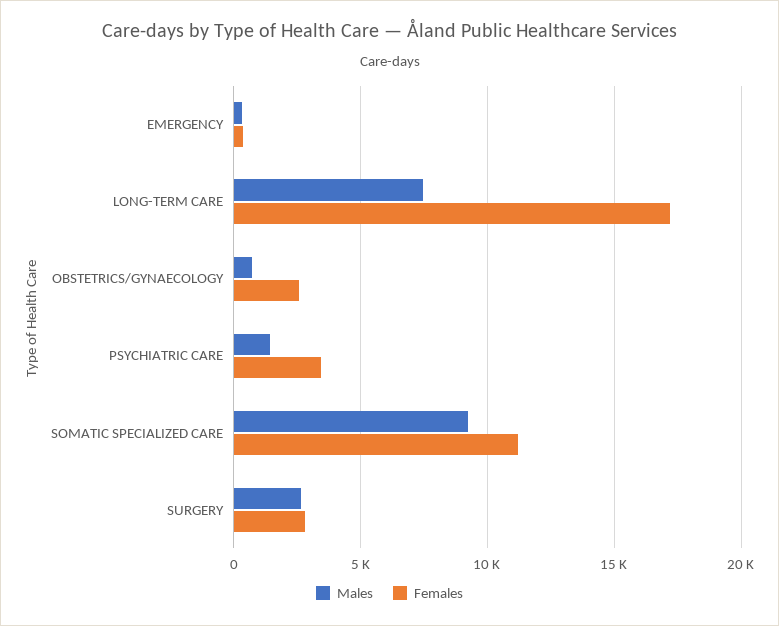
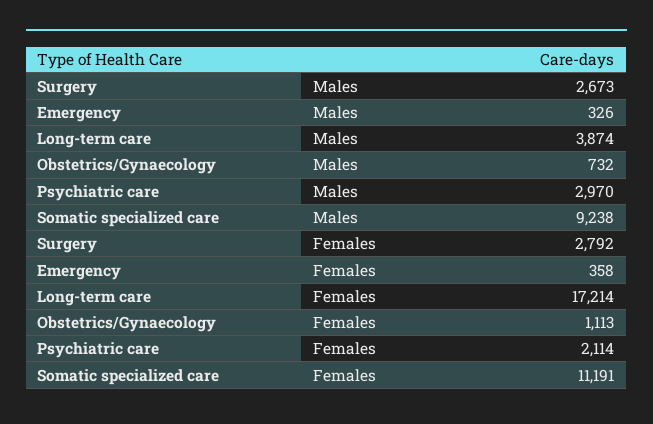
  {
    "Males": {
      "EMERGENCY": 326,
-     "LONG-TERM CARE": 7500,
+     "LONG-TERM CARE": 3874,
      "OBSTETRICS/GYNAECOLOGY": 732,
-     "PSYCHIATRIC CARE": 1500,
+     "PSYCHIATRIC CARE": 2970,
      "SOMATIC SPECIALIZED CARE": 9238,
      "SURGERY": 2673
    },
    "Females": {
      "EMERGENCY": 358,
      "LONG-TERM CARE": 17214,
-     "OBSTETRICS/GYNAECOLOGY": 2500,
+     "OBSTETRICS/GYNAECOLOGY": 1113,
-     "PSYCHIATRIC CARE": 3500,
+     "PSYCHIATRIC CARE": 2114,
      "SOMATIC SPECIALIZED CARE": 11191,
      "SURGERY": 2792
    }
  }

